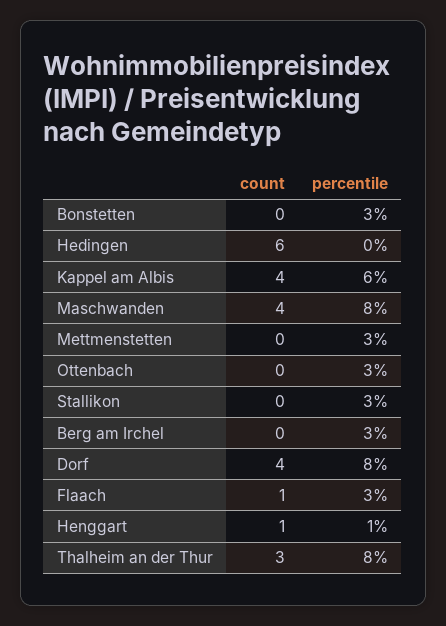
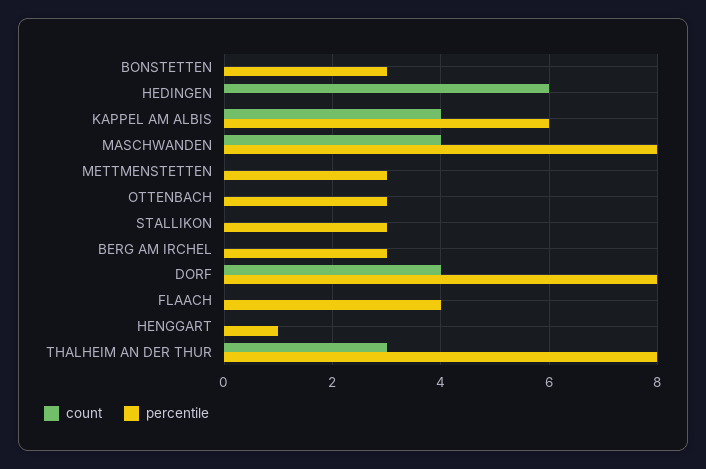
  {
    "count": {
      "Bonstetten": 0,
      "Hedingen": 6,
      "Kappel am Albis": 4,
      "Maschwanden": 4,
      "Mettmenstetten": 0,
      "Ottenbach": 0,
      "Stallikon": 0,
      "Berg am Irchel": 0,
      "Dorf": 4,
-     "Flaach": 1,
+     "Flaach": 0,
-     "Henggart": 1,
+     "Henggart": 0,
      "Thalheim an der Thur": 3
    },
    "percentile": {
      "Bonstetten": 3,
      "Hedingen": 0,
      "Kappel am Albis": 6,
      "Maschwanden": 8,
      "Mettmenstetten": 3,
      "Ottenbach": 3,
      "Stallikon": 3,
      "Berg am Irchel": 3,
      "Dorf": 8,
-     "Flaach": 3,
+     "Flaach": 4,
      "Henggart": 1,
      "Thalheim an der Thur": 8
    }
  }

